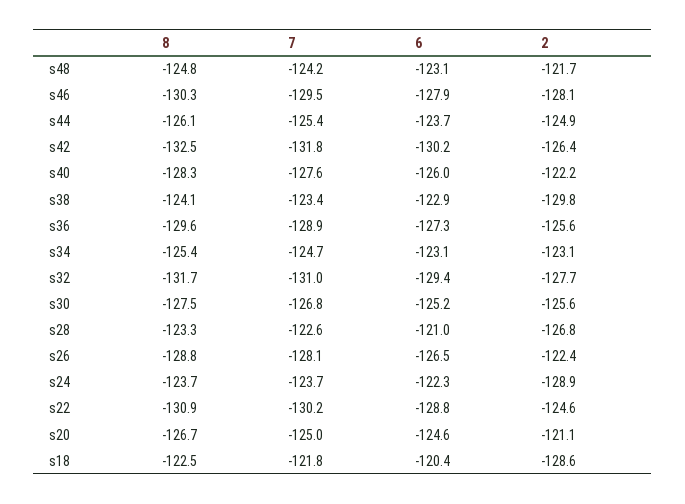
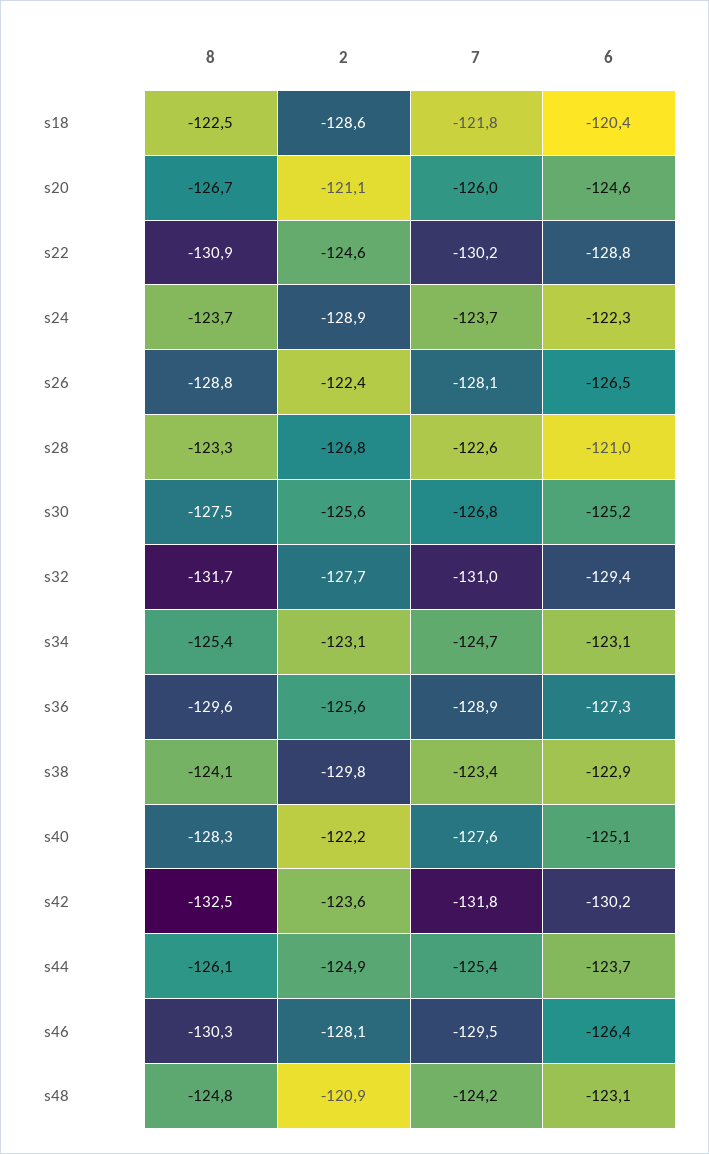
  {
    "8": {
      "s48": -124.8,
      "s46": -130.3,
      "s44": -126.1,
      "s42": -132.5,
      "s40": -128.3,
      "s38": -124.1,
      "s36": -129.6,
      "s34": -125.4,
      "s32": -131.7,
      "s30": -127.5,
      "s28": -123.3,
      "s26": -128.8,
      "s24": -123.7,
      "s22": -130.9,
      "s20": -126.7,
      "s18": -122.5
    },
    "7": {
      "s48": -124.2,
      "s46": -129.5,
      "s44": -125.4,
      "s42": -131.8,
      "s40": -127.6,
      "s38": -123.4,
      "s36": -128.9,
      "s34": -124.7,
      "s32": -131,
      "s30": -126.8,
      "s28": -122.6,
      "s26": -128.1,
      "s24": -123.7,
      "s22": -130.2,
-     "s20": -125,
+     "s20": -126,
      "s18": -121.8
    },
    "6": {
      "s48": -123.1,
-     "s46": -127.9,
+     "s46": -126.4,
      "s44": -123.7,
      "s42": -130.2,
-     "s40": -126,
+     "s40": -125.1,
      "s38": -122.9,
      "s36": -127.3,
      "s34": -123.1,
      "s32": -129.4,
      "s30": -125.2,
      "s28": -121,
      "s26": -126.5,
      "s24": -122.3,
      "s22": -128.8,
      "s20": -124.6,
      "s18": -120.4
    },
    "2": {
-     "s48": -121.7,
+     "s48": -120.9,
      "s46": -128.1,
      "s44": -124.9,
-     "s42": -126.4,
+     "s42": -123.6,
      "s40": -122.2,
      "s38": -129.8,
      "s36": -125.6,
      "s34": -123.1,
      "s32": -127.7,
      "s30": -125.6,
      "s28": -126.8,
      "s26": -122.4,
      "s24": -128.9,
      "s22": -124.6,
      "s20": -121.1,
      "s18": -128.6
    }
  }

